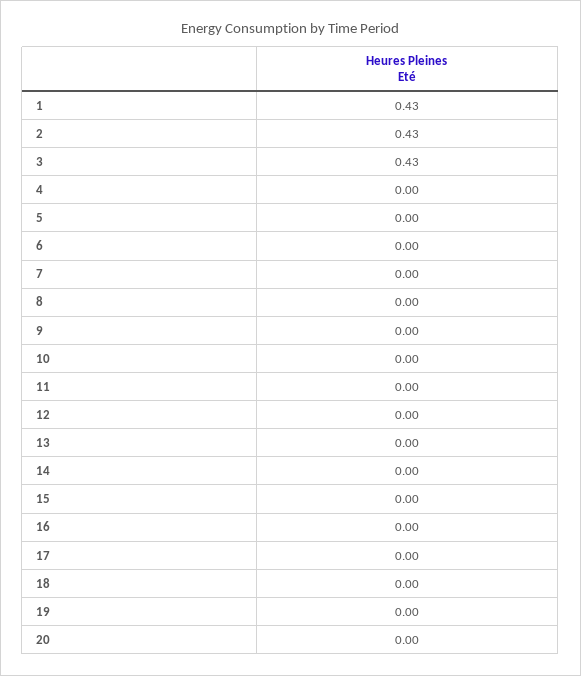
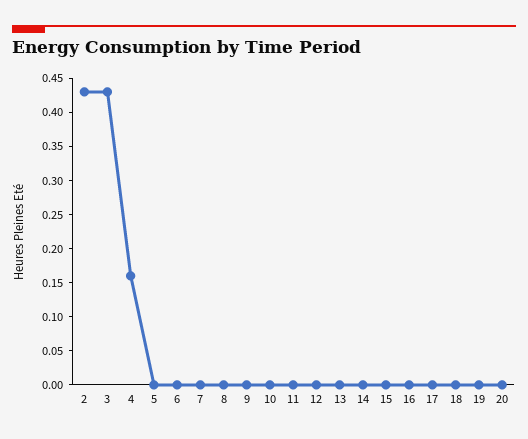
  {
-   "1": 0.43,
    "2": 0.43,
    "3": 0.43,
-   "4": 0,
+   "4": 0.15,
    "5": 0,
    "6": 0,
    "7": 0,
    "8": 0,
    "9": 0,
    "10": 0,
    "11": 0,
    "12": 0,
    "13": 0,
    "14": 0,
    "15": 0,
    "16": 0,
    "17": 0,
    "18": 0,
    "19": 0,
    "20": 0
  }

